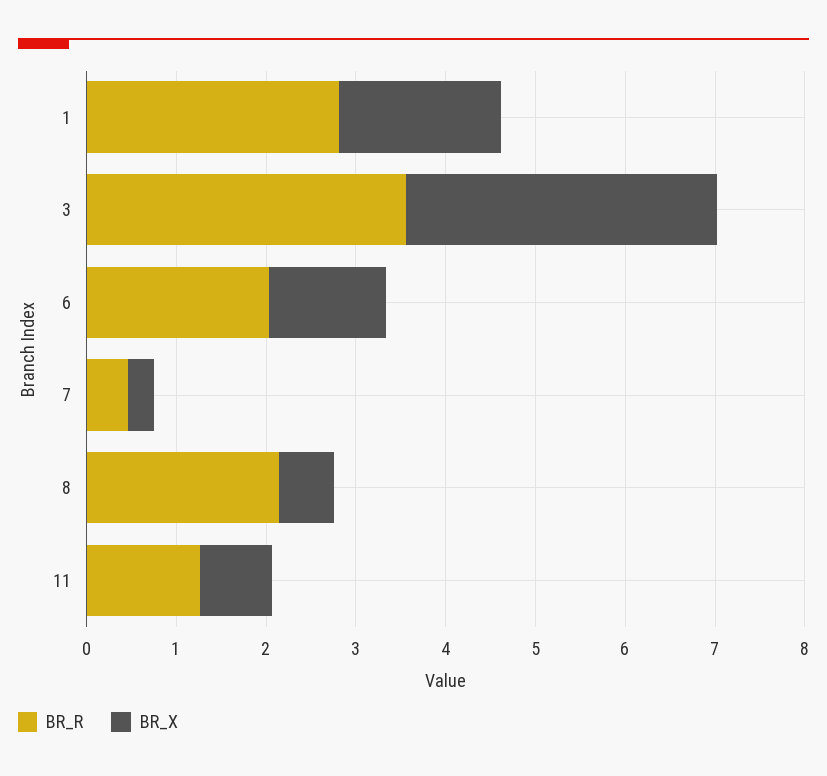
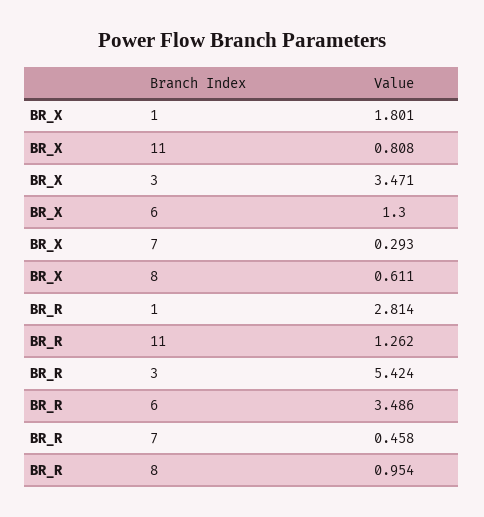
  {
    "BR_R": {
      "1": 2.814,
-     "3": 3.6,
+     "3": 5.424,
-     "6": 2,
+     "6": 3.486,
      "7": 0.458,
-     "8": 2.2,
+     "8": 0.954,
      "11": 1.262
    },
    "BR_X": {
      "1": 1.801,
      "3": 3.471,
      "6": 1.3,
      "7": 0.293,
      "8": 0.611,
      "11": 0.808
    }
  }

